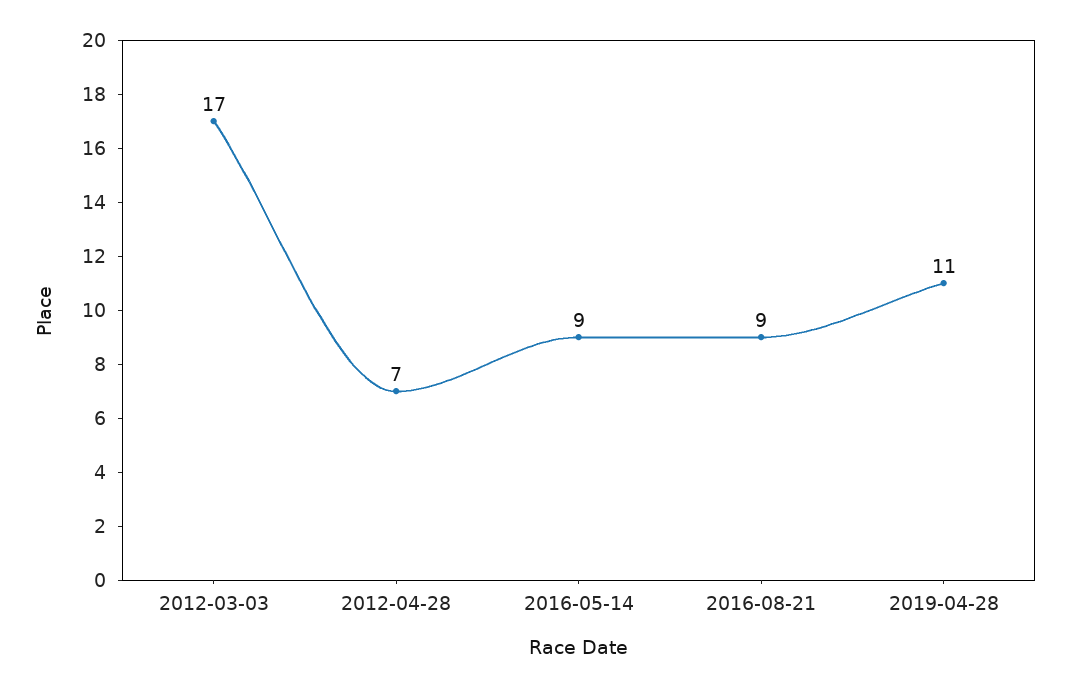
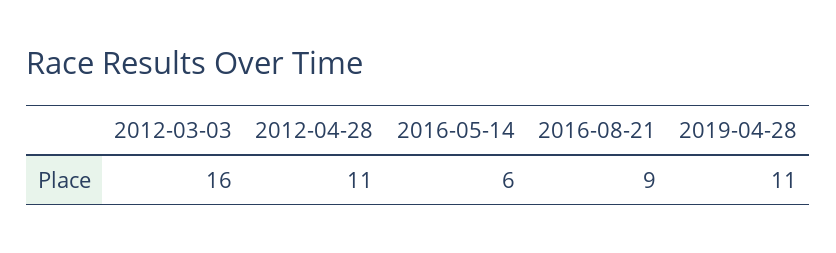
  {
-   "2012-03-03": 17,
+   "2012-03-03": 16,
-   "2012-04-28": 7,
+   "2012-04-28": 11,
-   "2016-05-14": 9,
+   "2016-05-14": 6,
    "2016-08-21": 9,
    "2019-04-28": 11
  }

